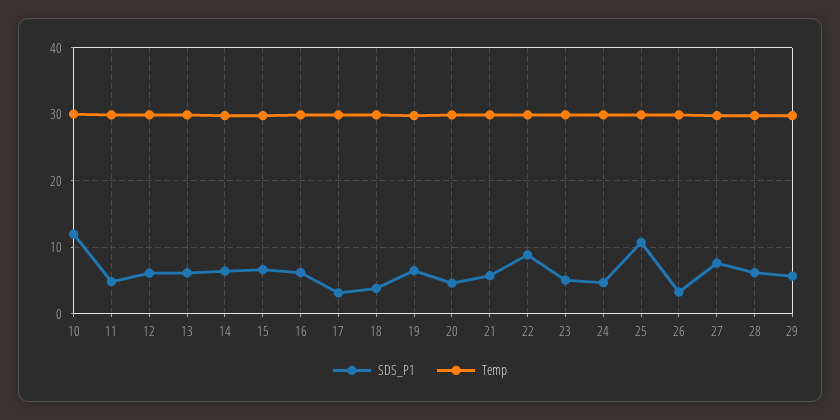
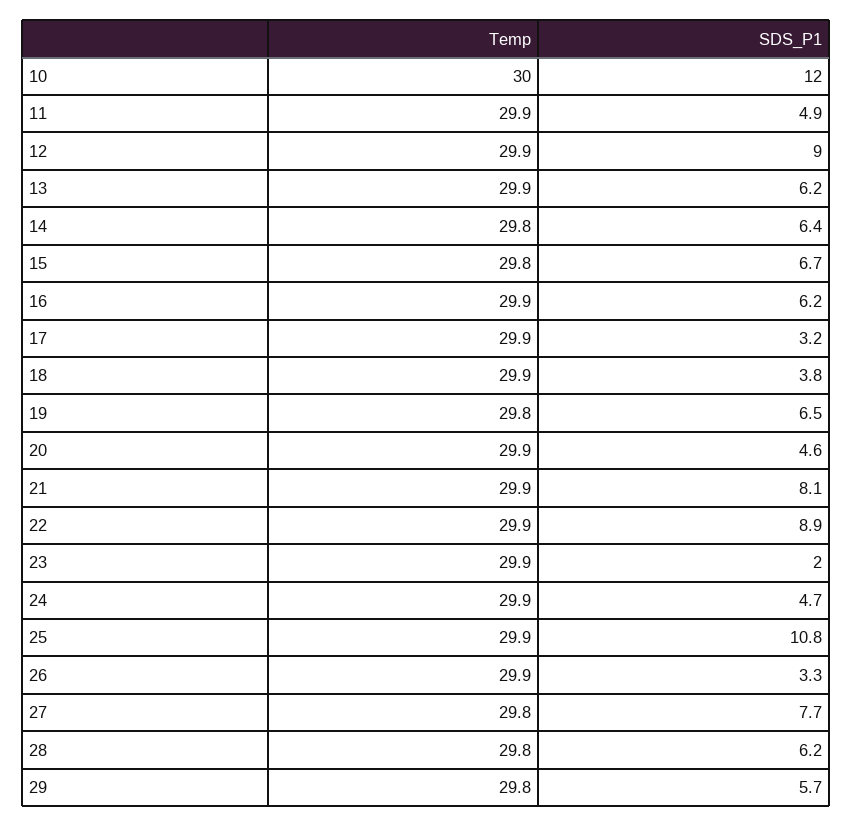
  {
    "SDS_P1": {
      "10": 12,
      "11": 4.9,
-     "12": 6,
+     "12": 9,
      "13": 6.2,
      "14": 6.4,
      "15": 6.7,
      "16": 6.2,
      "17": 3.2,
      "18": 3.8,
      "19": 6.5,
      "20": 4.6,
-     "21": 6,
+     "21": 8.1,
      "22": 8.9,
-     "23": 5,
+     "23": 2,
      "24": 4.7,
      "25": 10.8,
      "26": 3.3,
      "27": 7.7,
      "28": 6.2,
      "29": 5.7
    },
    "Temp": {
      "10": 30,
      "11": 29.9,
      "12": 29.9,
      "13": 29.9,
      "14": 29.8,
      "15": 29.8,
      "16": 29.9,
      "17": 29.9,
      "18": 29.9,
      "19": 29.8,
      "20": 29.9,
      "21": 29.9,
      "22": 29.9,
      "23": 29.9,
      "24": 29.9,
      "25": 29.9,
      "26": 29.9,
      "27": 29.8,
      "28": 29.8,
      "29": 29.8
    }
  }

